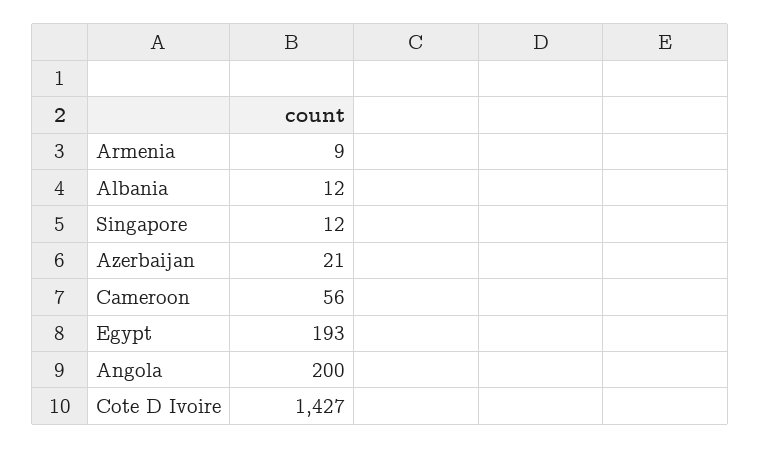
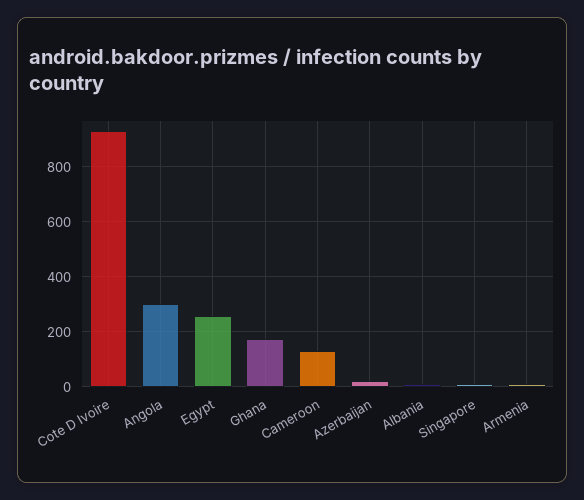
  {
    "Armenia": 9,
    "Albania": 12,
    "Singapore": 12,
    "Azerbaijan": 21,
-   "Cameroon": 56,
+   "Cameroon": 125,
-   "Egypt": 193,
+   "Egypt": 250,
-   "Angola": 200,
+   "Angola": 300,
-   "Cote D Ivoire": 1427
+   "Cote D Ivoire": 925,
+   "Ghana": 175
  }

